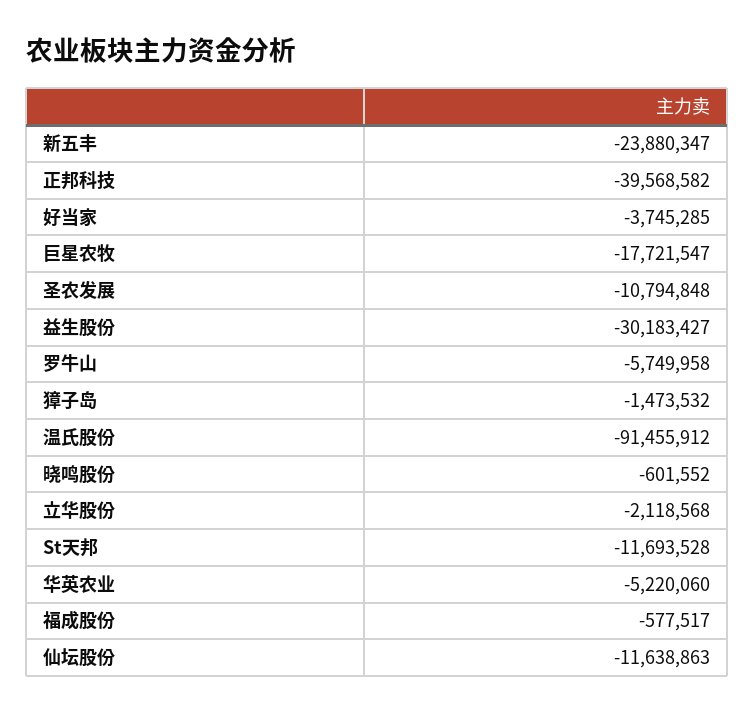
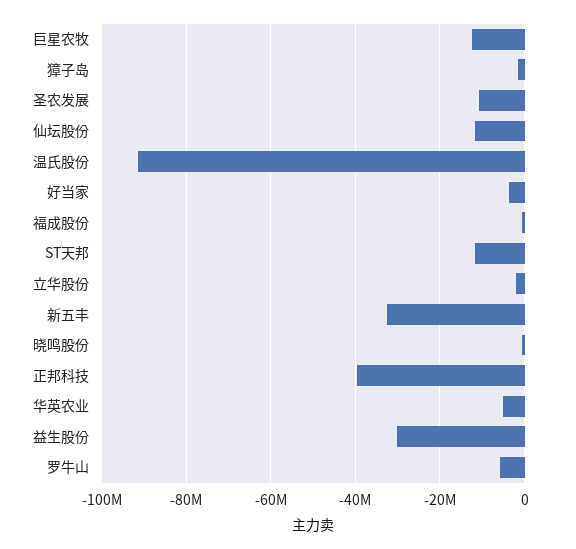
  {
-   "新五丰": -23880347,
+   "新五丰": -32000000,
    "正邦科技": -39568582,
    "好当家": -3745285,
-   "巨星农牧": -17721547,
+   "巨星农牧": -12000000,
    "圣农发展": -10794848,
    "益生股份": -30183427,
    "罗牛山": -5749958,
    "獐子岛": -1473532,
    "温氏股份": -91455912,
    "晓鸣股份": -601552,
    "立华股份": -2118568,
    "St天邦": -11693528,
    "华英农业": -5220060,
    "福成股份": -577517,
    "仙坛股份": -11638863
  }

